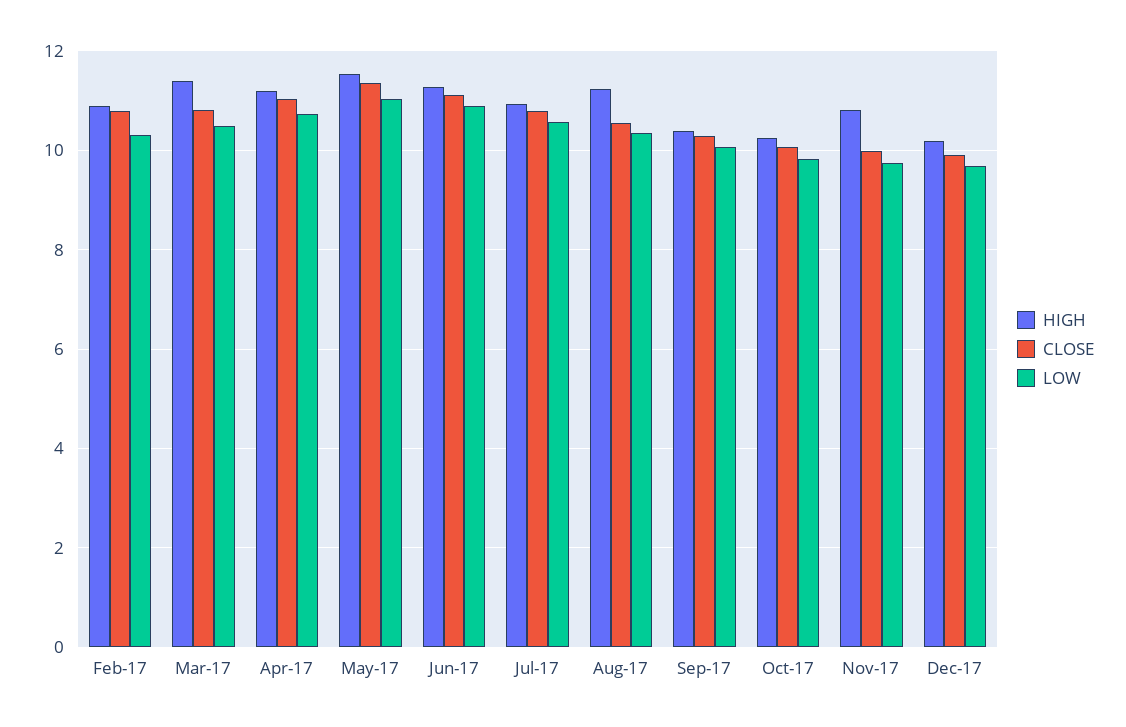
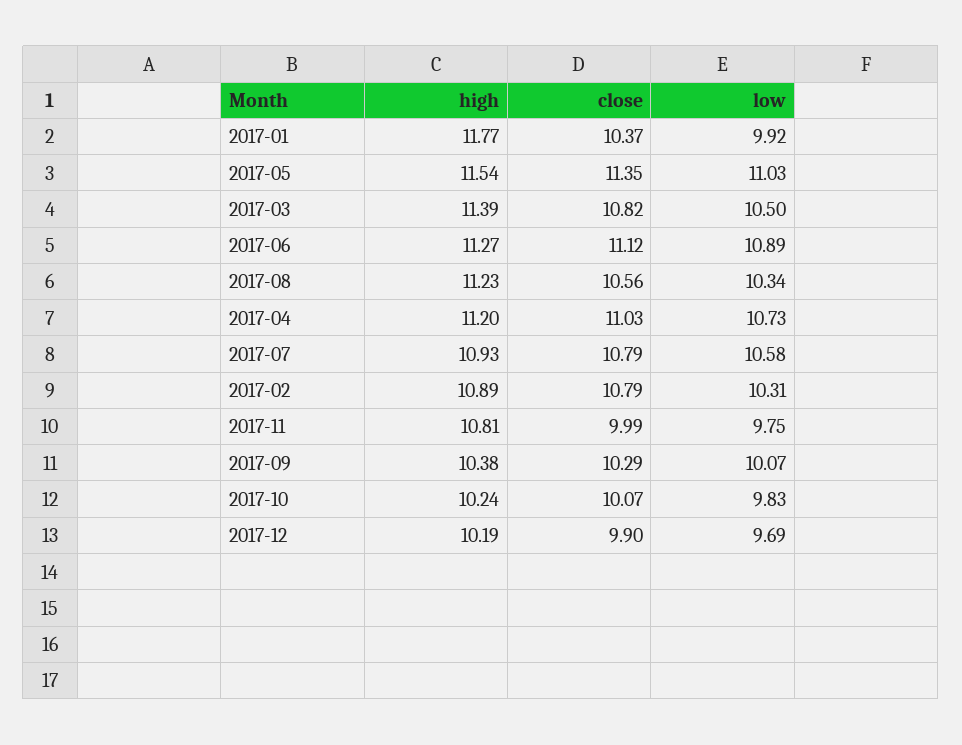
  {
    "HIGH": {
      "Feb-17": 10.89,
      "Mar-17": 11.39,
      "Apr-17": 11.2,
      "May-17": 11.54,
      "Jun-17": 11.27,
      "Jul-17": 10.93,
      "Aug-17": 11.23,
      "Sep-17": 10.38,
      "Oct-17": 10.24,
      "Nov-17": 10.81,
-     "Dec-17": 10.19
+     "Dec-17": 10.19,
+     "2017-01": 11.77
    },
    "CLOSE": {
      "Feb-17": 10.79,
      "Mar-17": 10.82,
      "Apr-17": 11.03,
      "May-17": 11.35,
      "Jun-17": 11.12,
      "Jul-17": 10.79,
      "Aug-17": 10.56,
      "Sep-17": 10.29,
      "Oct-17": 10.07,
      "Nov-17": 9.99,
-     "Dec-17": 9.9
+     "Dec-17": 9.9,
+     "2017-01": 10.37
    },
    "LOW": {
      "Feb-17": 10.31,
      "Mar-17": 10.5,
      "Apr-17": 10.73,
      "May-17": 11.03,
      "Jun-17": 10.89,
      "Jul-17": 10.58,
      "Aug-17": 10.34,
      "Sep-17": 10.07,
      "Oct-17": 9.83,
      "Nov-17": 9.75,
-     "Dec-17": 9.69
+     "Dec-17": 9.69,
+     "2017-01": 9.92
    }
  }

